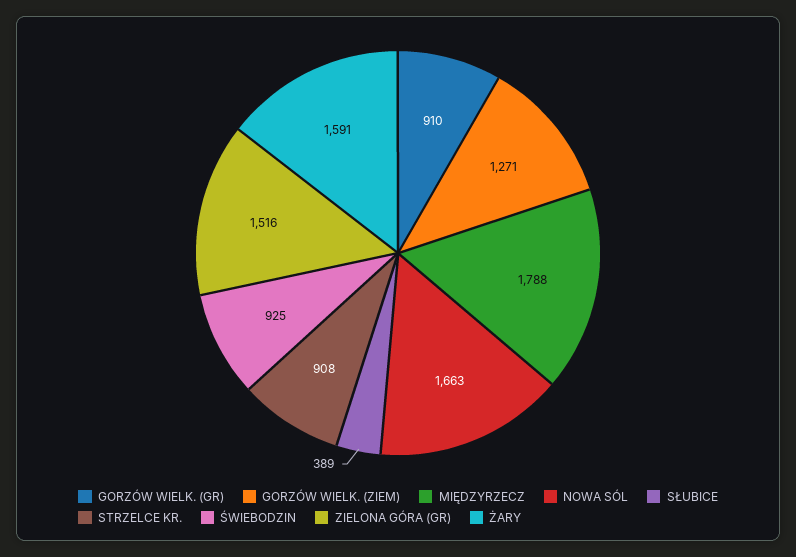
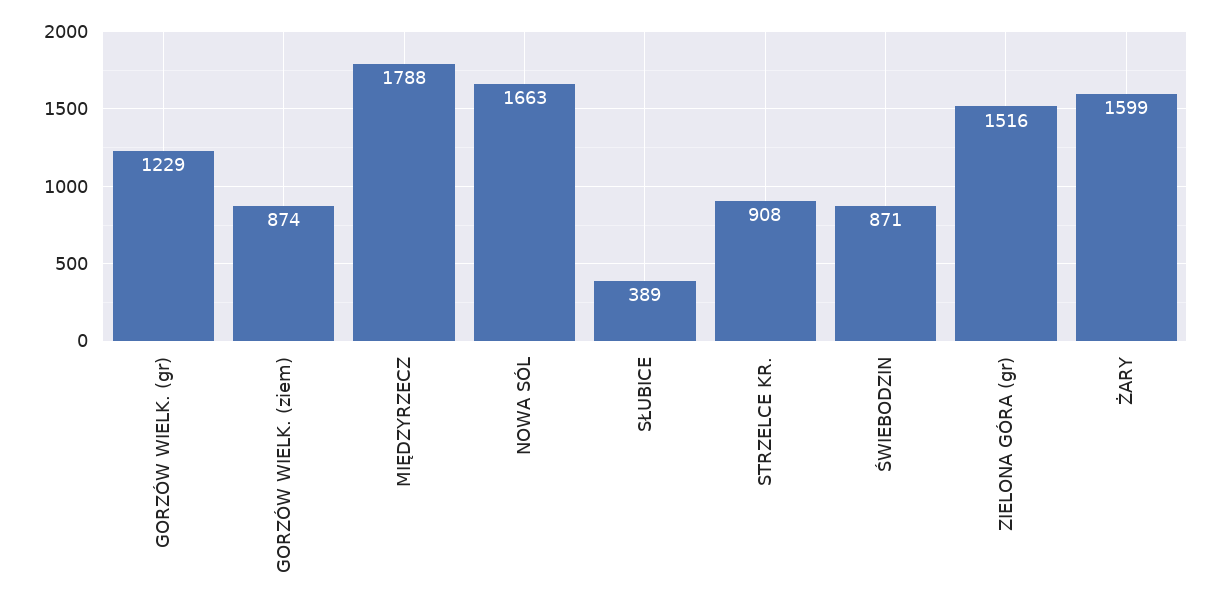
  {
-   "GORZÓW WIELK. (GR)": 910,
+   "GORZÓW WIELK. (GR)": 1229,
-   "GORZÓW WIELK. (ZIEM)": 1271,
+   "GORZÓW WIELK. (ZIEM)": 874,
    "MIĘDZYRZECZ": 1788,
    "NOWA SÓL": 1663,
    "SŁUBICE": 389,
    "STRZELCE KR.": 908,
-   "ŚWIEBODZIN": 925,
+   "ŚWIEBODZIN": 871,
    "ZIELONA GÓRA (GR)": 1516,
-   "ŻARY": 1591
+   "ŻARY": 1599
  }

